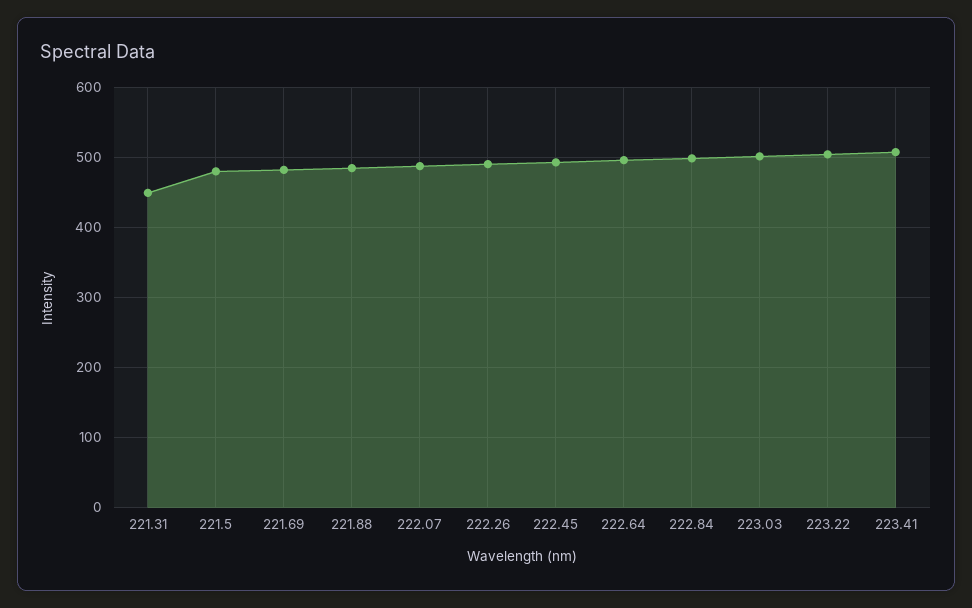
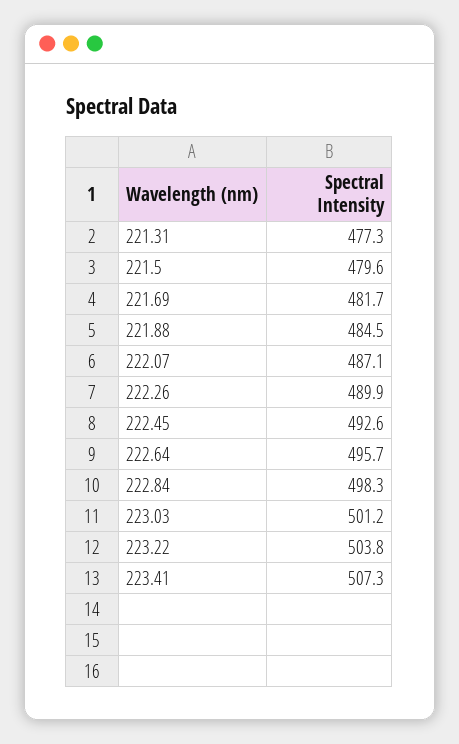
  {
-   "221.31": 450,
+   "221.31": 477.3,
    "221.5": 479.6,
    "221.69": 481.7,
    "221.88": 484.5,
    "222.07": 487.1,
    "222.26": 489.9,
    "222.45": 492.6,
    "222.64": 495.7,
    "222.84": 498.3,
    "223.03": 501.2,
    "223.22": 503.8,
    "223.41": 507.3
  }

